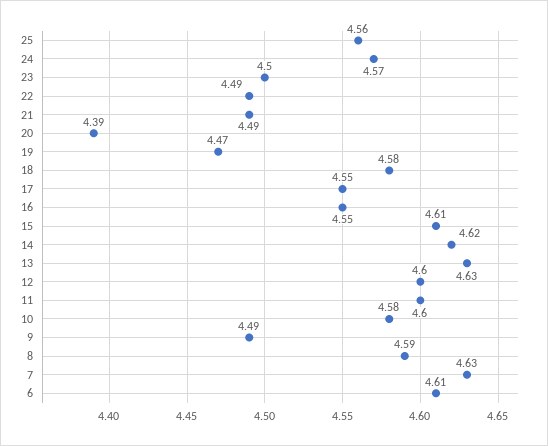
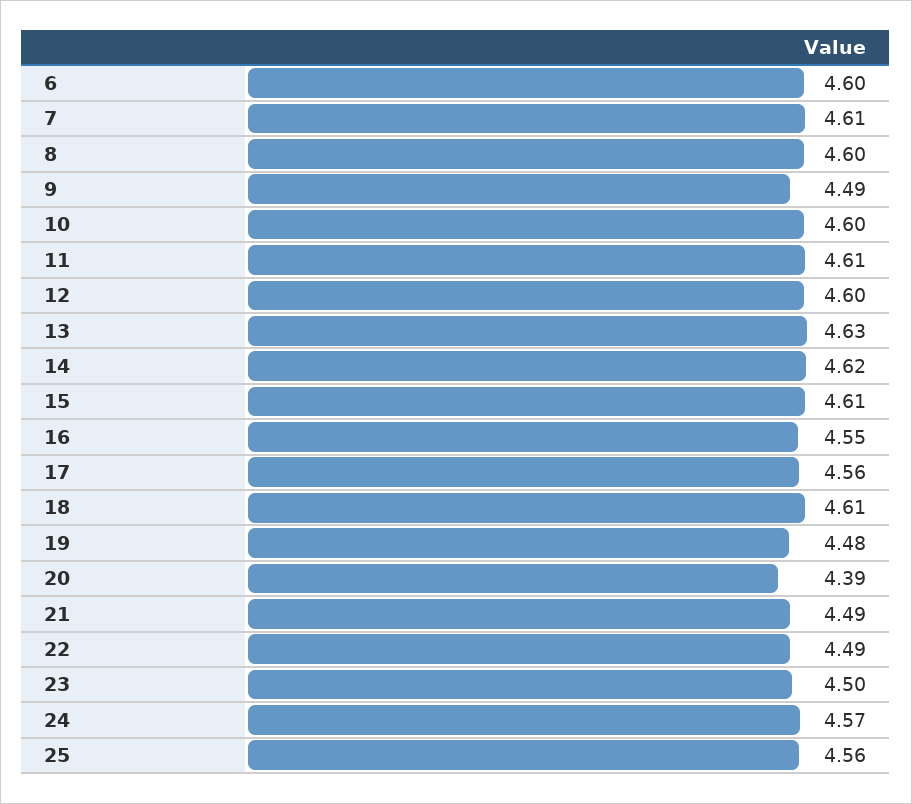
  {
    "25": 4.56,
    "24": 4.57,
    "23": 4.5,
    "22": 4.49,
    "21": 4.49,
    "20": 4.39,
-   "19": 4.47,
+   "19": 4.48,
-   "18": 4.58,
+   "18": 4.61,
-   "17": 4.55,
+   "17": 4.56,
    "16": 4.55,
    "15": 4.61,
    "14": 4.62,
    "13": 4.63,
    "12": 4.6,
-   "11": 4.6,
+   "11": 4.61,
-   "10": 4.58,
+   "10": 4.6,
    "9": 4.49,
-   "8": 4.59,
+   "8": 4.6,
-   "7": 4.63,
+   "7": 4.61,
-   "6": 4.61
+   "6": 4.6
  }

